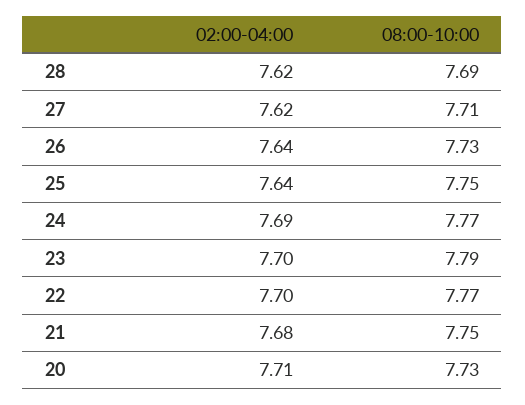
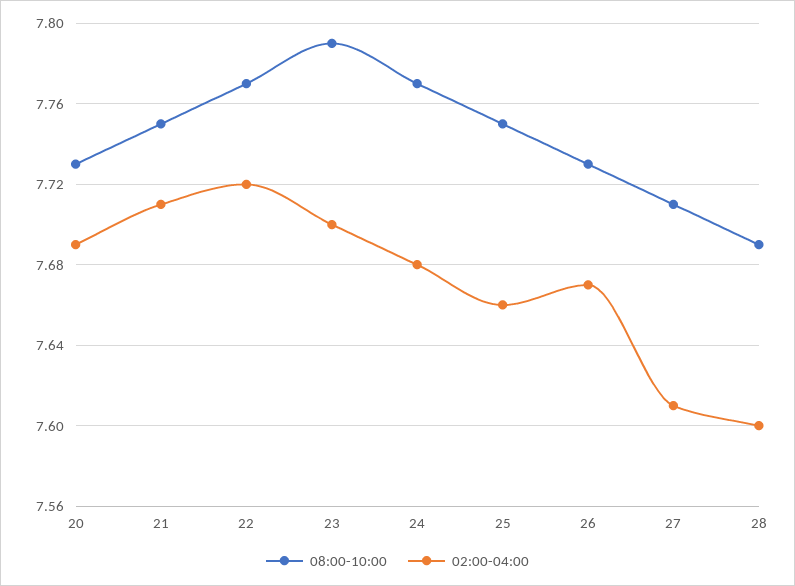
  {
    "02:00-04:00": {
-     "28": 7.62,
+     "28": 7.6,
-     "27": 7.62,
+     "27": 7.61,
-     "26": 7.64,
+     "26": 7.67,
-     "25": 7.64,
+     "25": 7.66,
-     "24": 7.69,
+     "24": 7.68,
      "23": 7.7,
-     "22": 7.7,
+     "22": 7.72,
-     "21": 7.68,
+     "21": 7.71,
-     "20": 7.71
+     "20": 7.69
    },
    "08:00-10:00": {
      "28": 7.69,
      "27": 7.71,
      "26": 7.73,
      "25": 7.75,
      "24": 7.77,
      "23": 7.79,
      "22": 7.77,
      "21": 7.75,
      "20": 7.73
    }
  }

